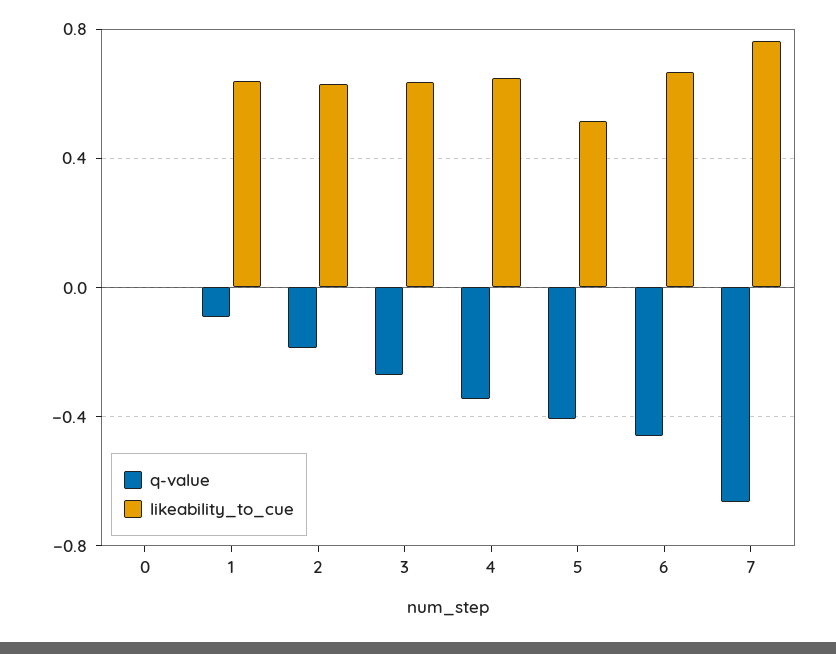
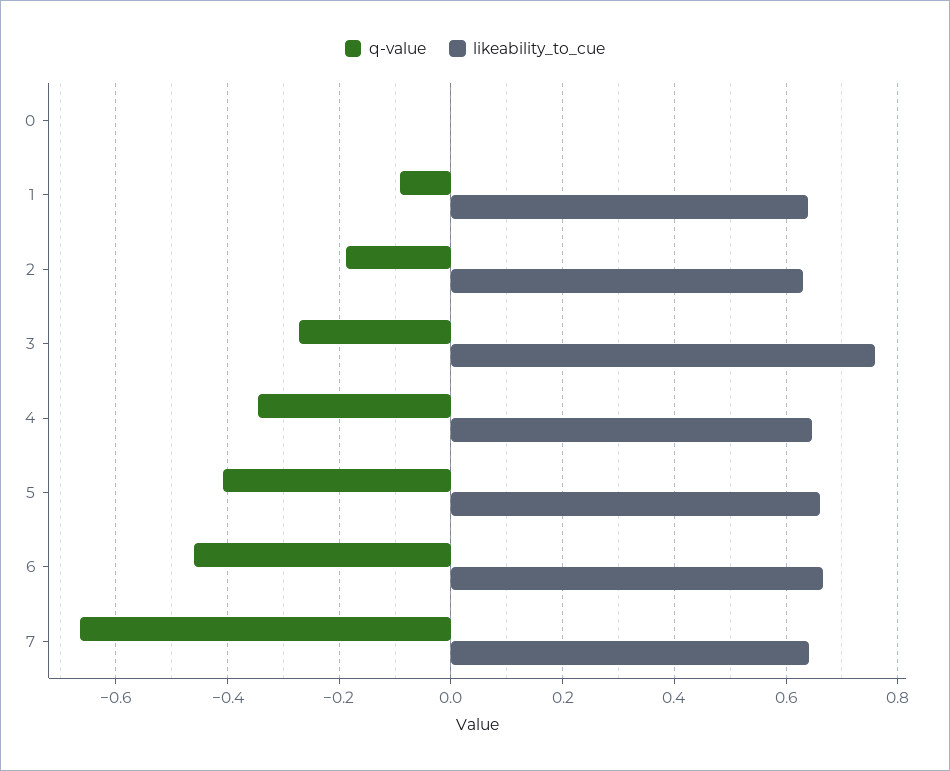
  {
    "q-value": {
      "0": 0,
      "1": -0.1,
      "2": -0.18,
      "3": -0.28,
      "4": -0.34,
      "5": -0.4,
      "6": -0.46,
      "7": -0.66
    },
    "likeability_to_cue": {
      "0": 0,
      "1": 0.64,
      "2": 0.62,
-     "3": 0.65,
+     "3": 0.76,
      "4": 0.64,
-     "5": 0.5,
+     "5": 0.66,
      "6": 0.66,
-     "7": 0.75
+     "7": 0.64
    }
  }

